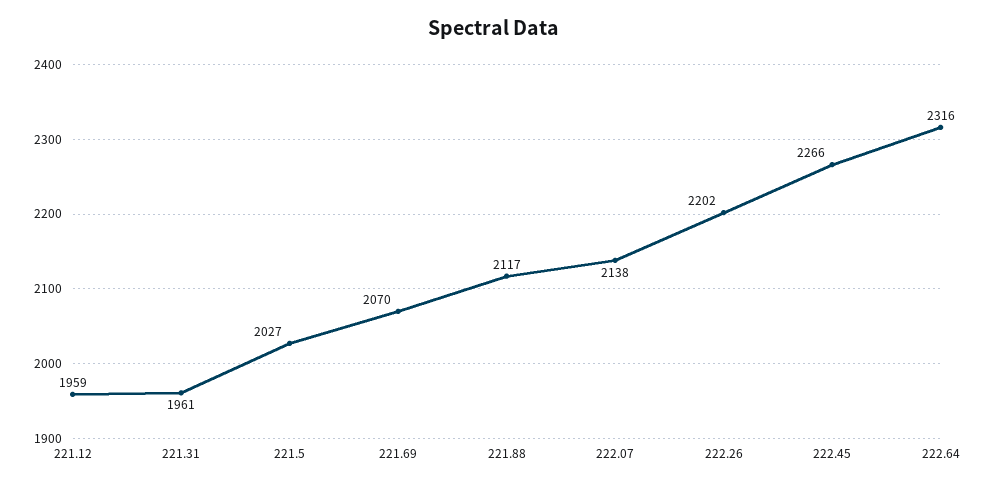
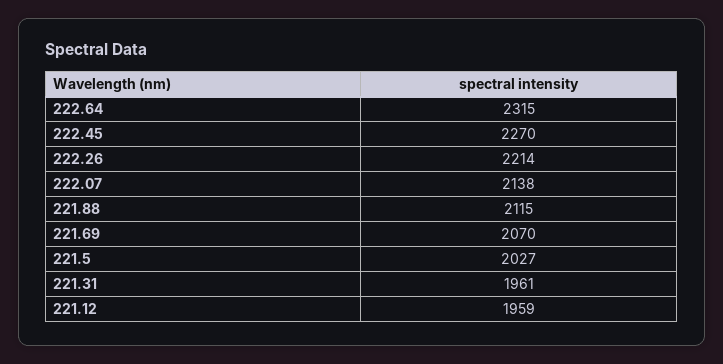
  {
    "221.12": 1959,
    "221.31": 1961,
    "221.5": 2027,
    "221.69": 2070,
-   "221.88": 2117,
+   "221.88": 2115,
    "222.07": 2138,
-   "222.26": 2202,
+   "222.26": 2214,
-   "222.45": 2266,
+   "222.45": 2270,
-   "222.64": 2316
+   "222.64": 2315
  }

